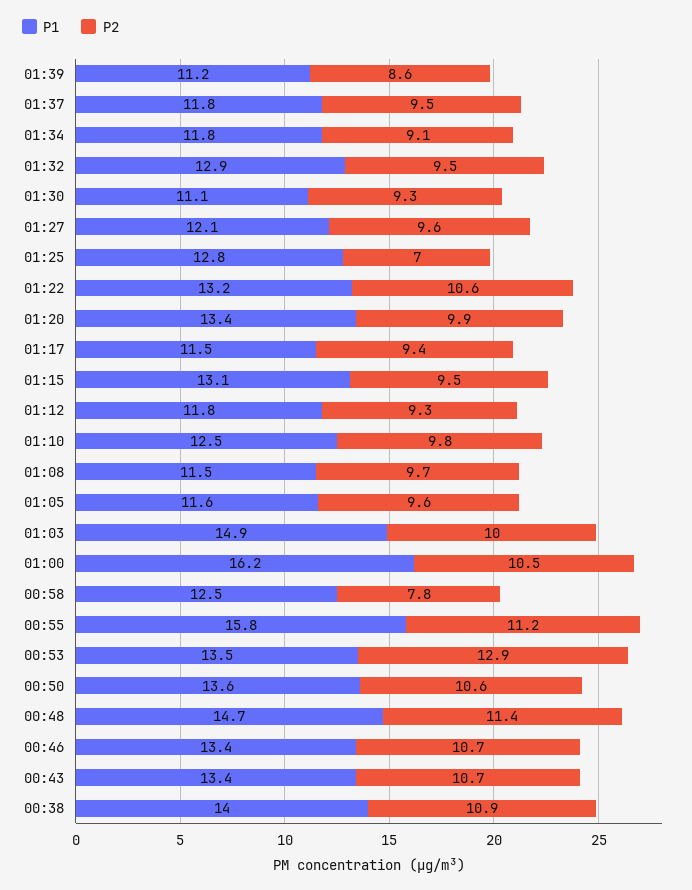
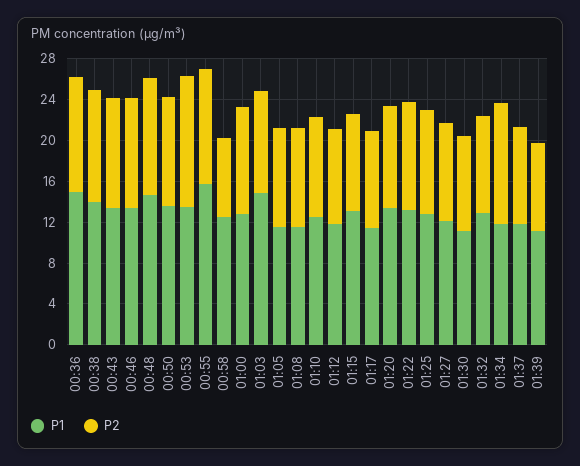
  {
    "P1": {
      "01:39": 11.2,
      "01:37": 11.8,
      "01:34": 11.8,
      "01:32": 12.9,
      "01:30": 11.1,
      "01:27": 12.1,
      "01:25": 12.8,
      "01:22": 13.2,
      "01:20": 13.4,
      "01:17": 11.5,
      "01:15": 13.1,
      "01:12": 11.8,
      "01:10": 12.5,
      "01:08": 11.5,
      "01:05": 11.6,
      "01:03": 14.9,
-     "01:00": 16.2,
+     "01:00": 13,
      "00:58": 12.5,
      "00:55": 15.8,
      "00:53": 13.5,
      "00:50": 13.6,
      "00:48": 14.7,
      "00:46": 13.4,
      "00:43": 13.4,
-     "00:38": 14
+     "00:38": 14,
+     "00:36": 15
    },
    "P2": {
      "01:39": 8.6,
      "01:37": 9.5,
-     "01:34": 9.1,
+     "01:34": 12,
      "01:32": 9.5,
      "01:30": 9.3,
      "01:27": 9.6,
-     "01:25": 7,
+     "01:25": 10,
      "01:22": 10.6,
      "01:20": 9.9,
      "01:17": 9.4,
      "01:15": 9.5,
      "01:12": 9.3,
      "01:10": 9.8,
      "01:08": 9.7,
      "01:05": 9.6,
      "01:03": 10,
      "01:00": 10.5,
      "00:58": 7.8,
      "00:55": 11.2,
      "00:53": 12.9,
      "00:50": 10.6,
      "00:48": 11.4,
      "00:46": 10.7,
      "00:43": 10.7,
-     "00:38": 10.9
+     "00:38": 10.9,
+     "00:36": 11
    }
  }

